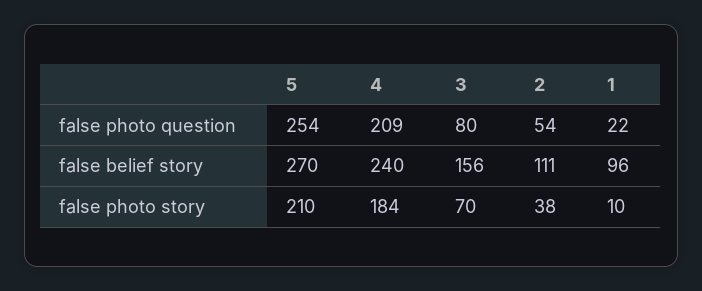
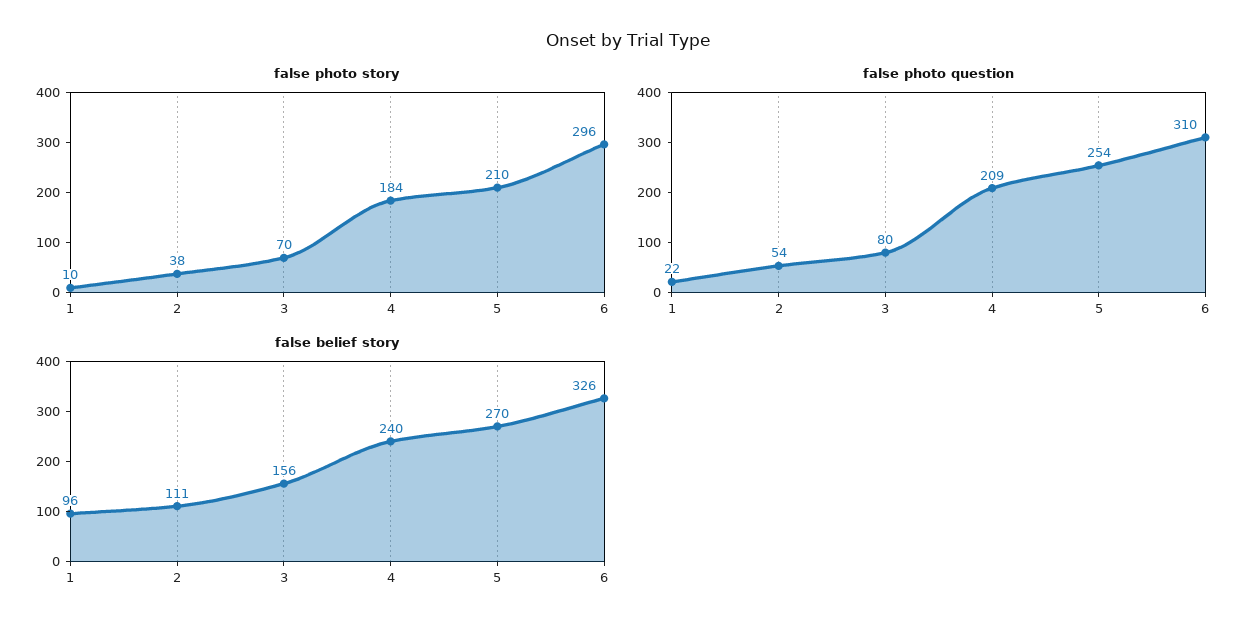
  {
    "false photo question": {
      "5": 254,
      "4": 209,
      "3": 80,
      "2": 54,
-     "1": 22
+     "1": 22,
+     "6": 310
    },
    "false belief story": {
      "5": 270,
      "4": 240,
      "3": 156,
      "2": 111,
-     "1": 96
+     "1": 96,
+     "6": 326
    },
    "false photo story": {
      "5": 210,
      "4": 184,
      "3": 70,
      "2": 38,
-     "1": 10
+     "1": 10,
+     "6": 296
    }
  }

